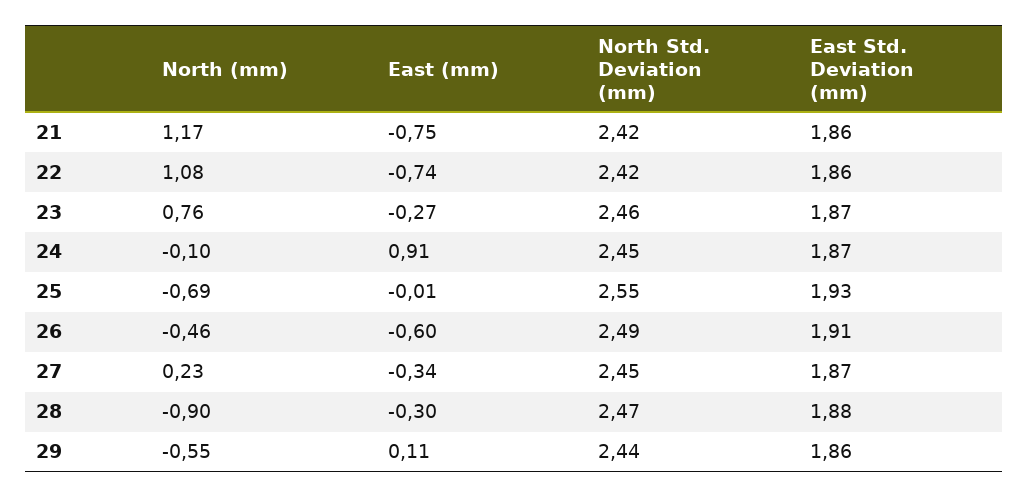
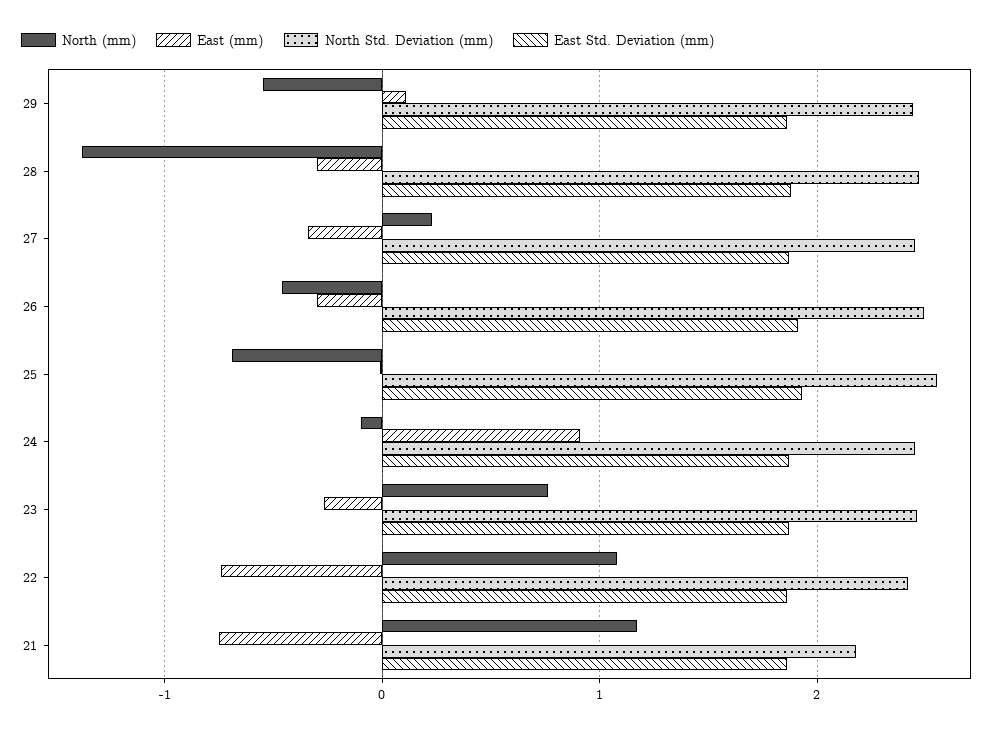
  {
    "North (mm)": {
      "21": 1.17,
      "22": 1.08,
      "23": 0.76,
      "24": -0.1,
      "25": -0.69,
      "26": -0.46,
      "27": 0.23,
-     "28": -0.9,
+     "28": -1.4,
      "29": -0.55
    },
    "East (mm)": {
      "21": -0.75,
      "22": -0.74,
      "23": -0.27,
      "24": 0.91,
      "25": -0.01,
-     "26": -0.6,
+     "26": -0.3,
      "27": -0.34,
      "28": -0.3,
      "29": 0.11
    },
    "North Std. Deviation (mm)": {
-     "21": 2.42,
+     "21": 2.2,
      "22": 2.42,
      "23": 2.46,
      "24": 2.45,
      "25": 2.55,
      "26": 2.49,
      "27": 2.45,
      "28": 2.47,
      "29": 2.44
    },
    "East Std. Deviation (mm)": {
      "21": 1.86,
      "22": 1.86,
      "23": 1.87,
      "24": 1.87,
      "25": 1.93,
      "26": 1.91,
      "27": 1.87,
      "28": 1.88,
      "29": 1.86
    }
  }

